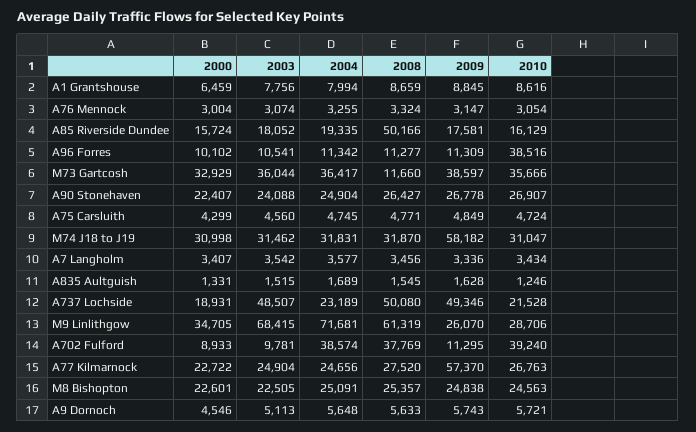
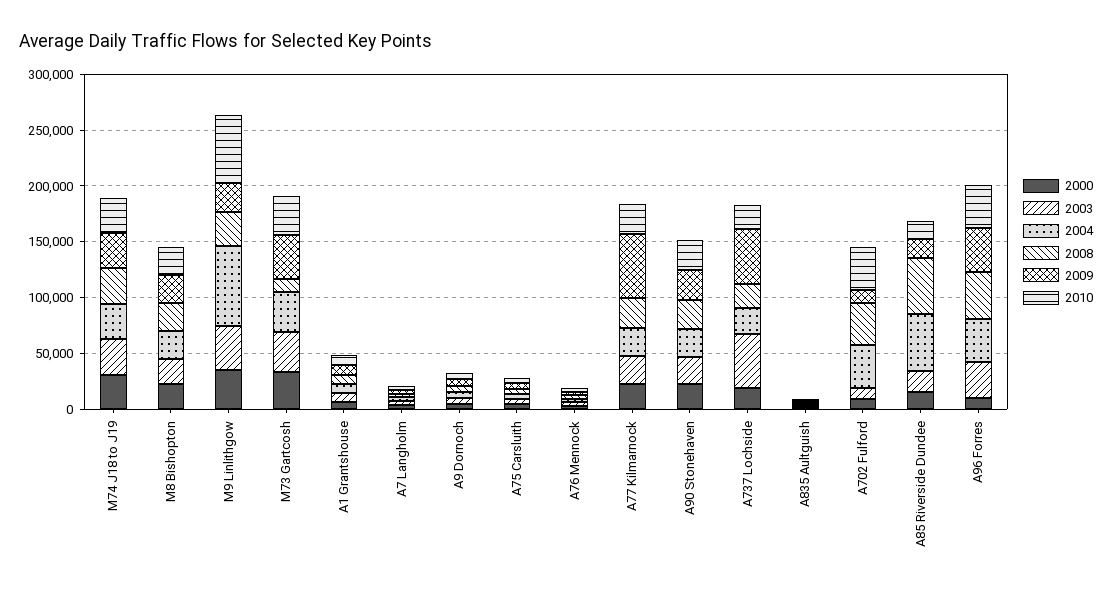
  {
    "2000": {
      "A1 Grantshouse": 6459,
      "A76 Mennock": 3004,
      "A85 Riverside Dundee": 15724,
      "A96 Forres": 10102,
      "M73 Gartcosh": 32929,
      "A90 Stonehaven": 22407,
      "A75 Carsluith": 4299,
      "M74 J18 to J19": 30998,
      "A7 Langholm": 3407,
      "A835 Aultguish": 1331,
      "A737 Lochside": 18931,
      "M9 Linlithgow": 34705,
      "A702 Fulford": 8933,
      "A77 Kilmarnock": 22722,
      "M8 Bishopton": 22601,
      "A9 Dornoch": 4546
    },
    "2003": {
      "A1 Grantshouse": 7756,
      "A76 Mennock": 3074,
      "A85 Riverside Dundee": 18052,
-     "A96 Forres": 10541,
+     "A96 Forres": 30000,
      "M73 Gartcosh": 36044,
      "A90 Stonehaven": 24088,
      "A75 Carsluith": 4560,
      "M74 J18 to J19": 31462,
      "A7 Langholm": 3542,
      "A835 Aultguish": 1515,
      "A737 Lochside": 48507,
-     "M9 Linlithgow": 68415,
+     "M9 Linlithgow": 40000,
      "A702 Fulford": 9781,
      "A77 Kilmarnock": 24904,
      "M8 Bishopton": 22505,
      "A9 Dornoch": 5113
    },
    "2004": {
      "A1 Grantshouse": 7994,
      "A76 Mennock": 3255,
-     "A85 Riverside Dundee": 19335,
+     "A85 Riverside Dundee": 50000,
-     "A96 Forres": 11342,
+     "A96 Forres": 40000,
      "M73 Gartcosh": 36417,
      "A90 Stonehaven": 24904,
      "A75 Carsluith": 4745,
      "M74 J18 to J19": 31831,
      "A7 Langholm": 3577,
      "A835 Aultguish": 1689,
      "A737 Lochside": 23189,
      "M9 Linlithgow": 71681,
      "A702 Fulford": 38574,
      "A77 Kilmarnock": 24656,
      "M8 Bishopton": 25091,
      "A9 Dornoch": 5648
    },
    "2008": {
      "A1 Grantshouse": 8659,
      "A76 Mennock": 3324,
      "A85 Riverside Dundee": 50166,
-     "A96 Forres": 11277,
+     "A96 Forres": 40000,
      "M73 Gartcosh": 11660,
      "A90 Stonehaven": 26427,
      "A75 Carsluith": 4771,
      "M74 J18 to J19": 31870,
      "A7 Langholm": 3456,
      "A835 Aultguish": 1545,
-     "A737 Lochside": 50080,
+     "A737 Lochside": 20000,
-     "M9 Linlithgow": 61319,
+     "M9 Linlithgow": 30000,
      "A702 Fulford": 37769,
      "A77 Kilmarnock": 27520,
      "M8 Bishopton": 25357,
      "A9 Dornoch": 5633
    },
    "2009": {
      "A1 Grantshouse": 8845,
      "A76 Mennock": 3147,
      "A85 Riverside Dundee": 17581,
-     "A96 Forres": 11309,
+     "A96 Forres": 40000,
      "M73 Gartcosh": 38597,
      "A90 Stonehaven": 26778,
      "A75 Carsluith": 4849,
-     "M74 J18 to J19": 58182,
+     "M74 J18 to J19": 30000,
      "A7 Langholm": 3336,
      "A835 Aultguish": 1628,
      "A737 Lochside": 49346,
      "M9 Linlithgow": 26070,
      "A702 Fulford": 11295,
      "A77 Kilmarnock": 57370,
      "M8 Bishopton": 24838,
      "A9 Dornoch": 5743
    },
    "2010": {
      "A1 Grantshouse": 8616,
      "A76 Mennock": 3054,
      "A85 Riverside Dundee": 16129,
      "A96 Forres": 38516,
      "M73 Gartcosh": 35666,
      "A90 Stonehaven": 26907,
      "A75 Carsluith": 4724,
      "M74 J18 to J19": 31047,
      "A7 Langholm": 3434,
      "A835 Aultguish": 1246,
      "A737 Lochside": 21528,
-     "M9 Linlithgow": 28706,
+     "M9 Linlithgow": 60000,
      "A702 Fulford": 39240,
      "A77 Kilmarnock": 26763,
      "M8 Bishopton": 24563,
      "A9 Dornoch": 5721
    }
  }

